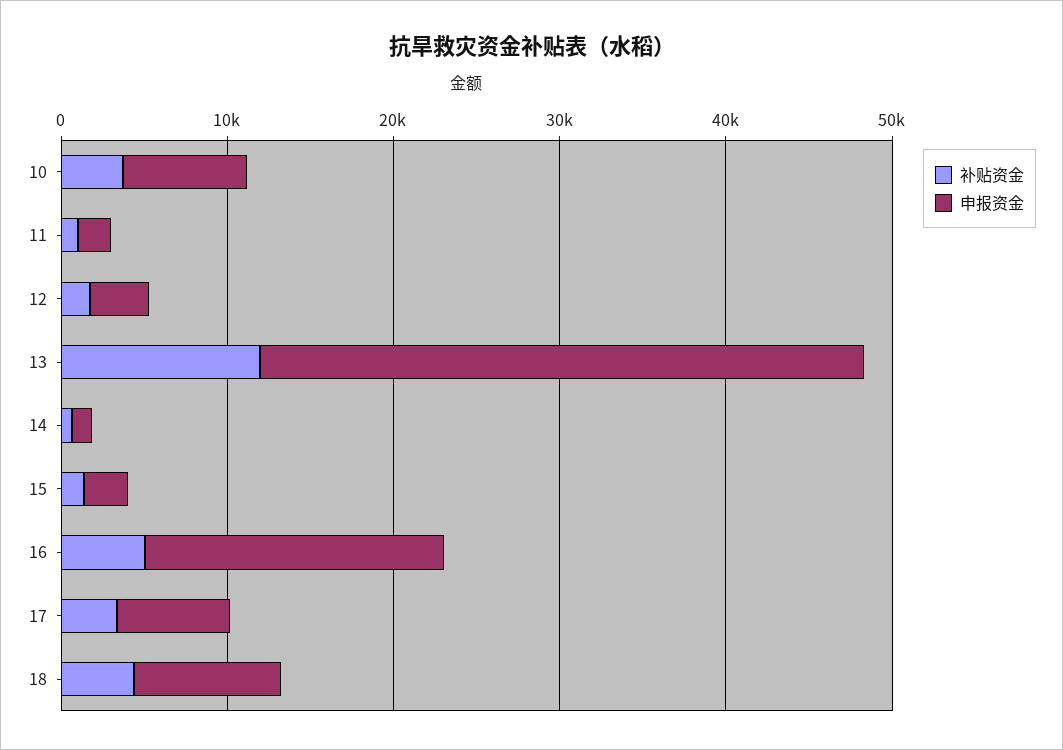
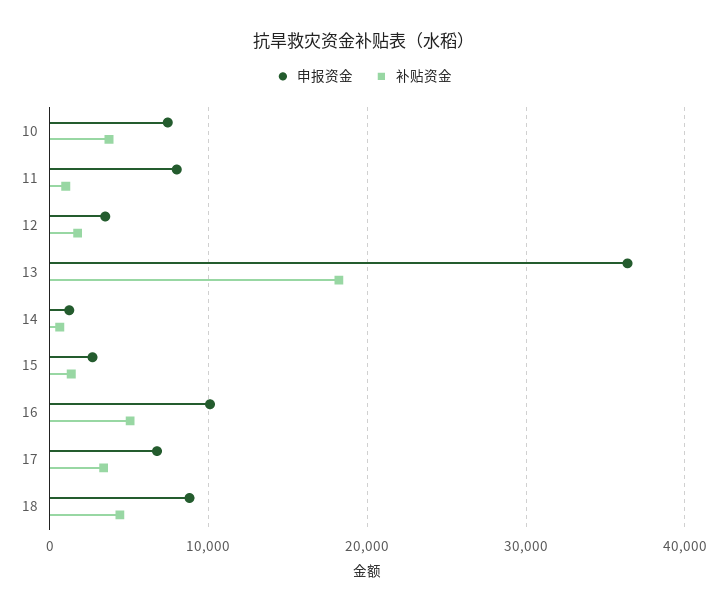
  {
    "补贴资金": {
      "10": 4000,
      "11": 1000,
      "12": 2000,
-     "13": 12000,
+     "13": 18000,
      "14": 1000,
      "15": 1000,
      "16": 5000,
      "17": 3000,
      "18": 4000
    },
    "申报资金": {
      "10": 7000,
-     "11": 2000,
+     "11": 8000,
      "12": 4000,
      "13": 36000,
      "14": 1000,
      "15": 3000,
-     "16": 18000,
+     "16": 10000,
      "17": 7000,
      "18": 9000
    }
  }

